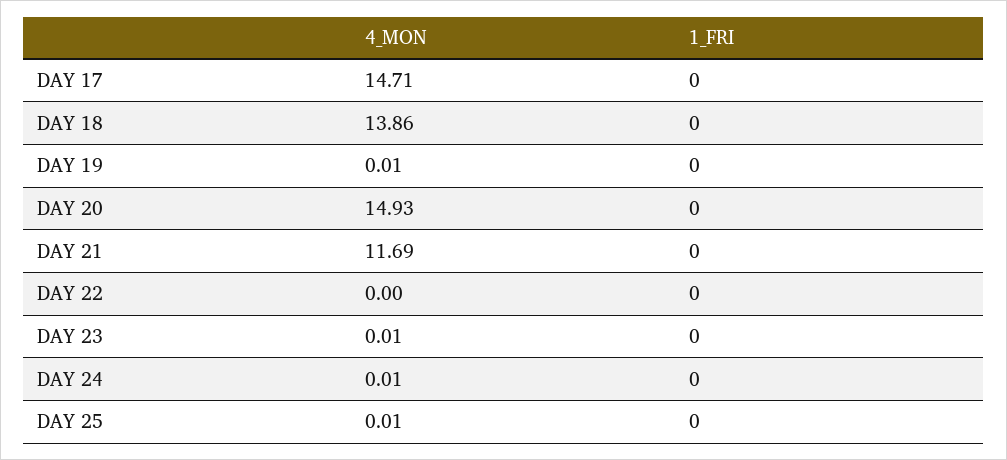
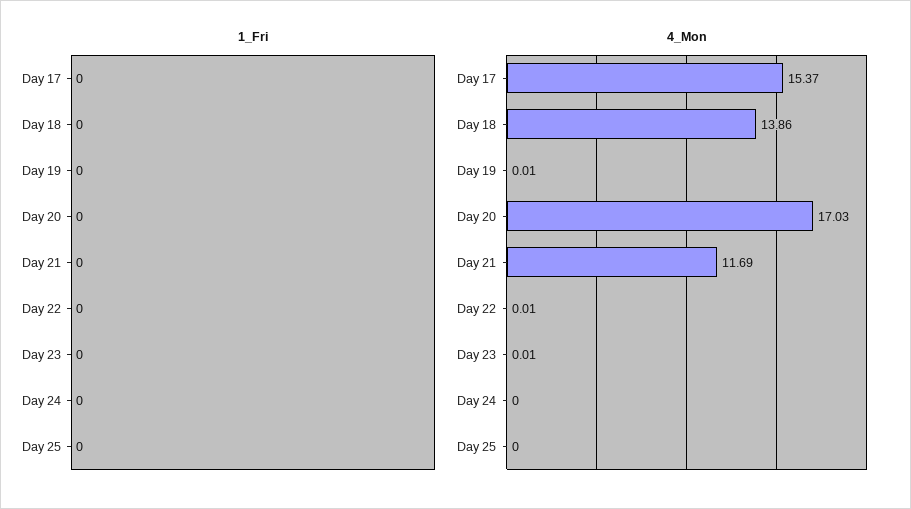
  {
    "4_MON": {
-     "DAY 17": 14.71,
+     "DAY 17": 15.37,
      "DAY 18": 13.86,
      "DAY 19": 0.01,
-     "DAY 20": 14.93,
+     "DAY 20": 17.03,
      "DAY 21": 11.69,
-     "DAY 22": 0,
+     "DAY 22": 0.01,
      "DAY 23": 0.01,
-     "DAY 24": 0.01,
+     "DAY 24": 0,
-     "DAY 25": 0.01
+     "DAY 25": 0
    },
    "1_FRI": {
      "DAY 17": 0,
      "DAY 18": 0,
      "DAY 19": 0,
      "DAY 20": 0,
      "DAY 21": 0,
      "DAY 22": 0,
      "DAY 23": 0,
      "DAY 24": 0,
      "DAY 25": 0
    }
  }

